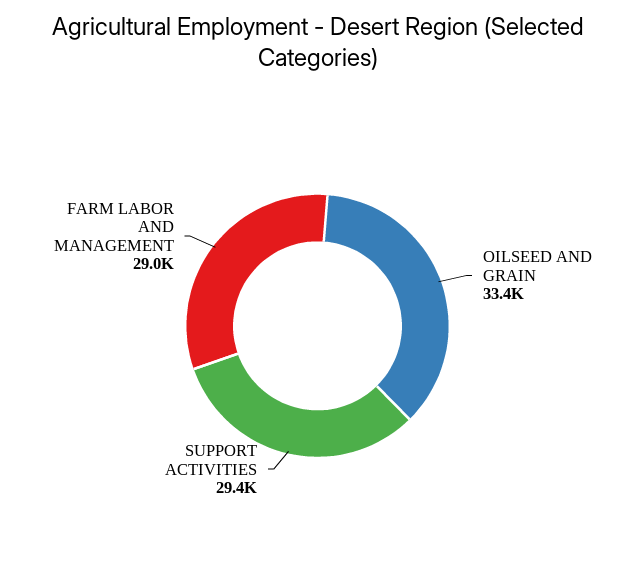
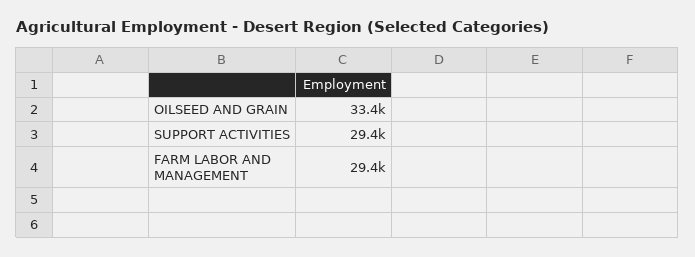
  {
    "OILSEED AND GRAIN": 33400,
    "SUPPORT ACTIVITIES": 29400,
-   "FARM LABOR AND MANAGEMENT": 29000
+   "FARM LABOR AND MANAGEMENT": 29400
  }

